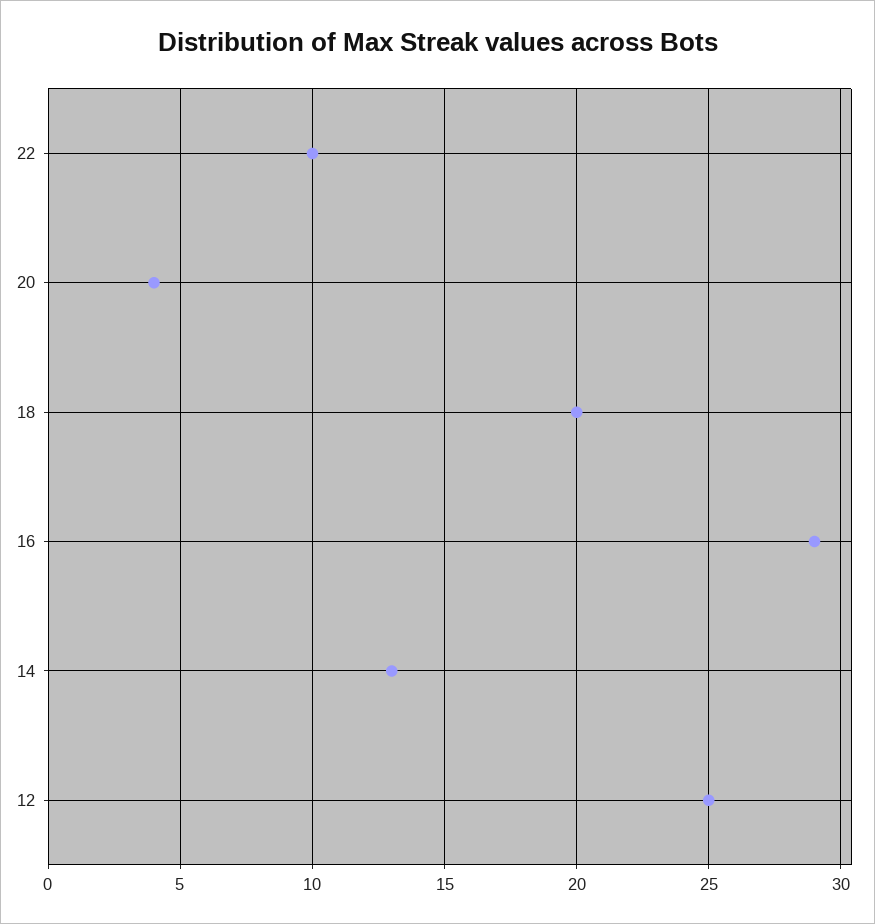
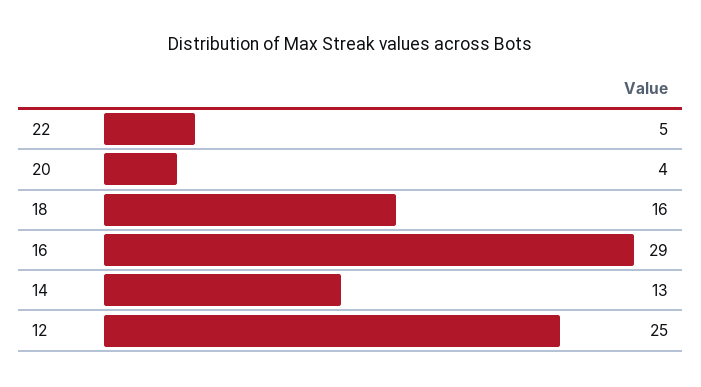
  {
-   "22": 10,
+   "22": 5,
    "20": 4,
-   "18": 20,
+   "18": 16,
    "16": 29,
    "14": 13,
    "12": 25
  }

